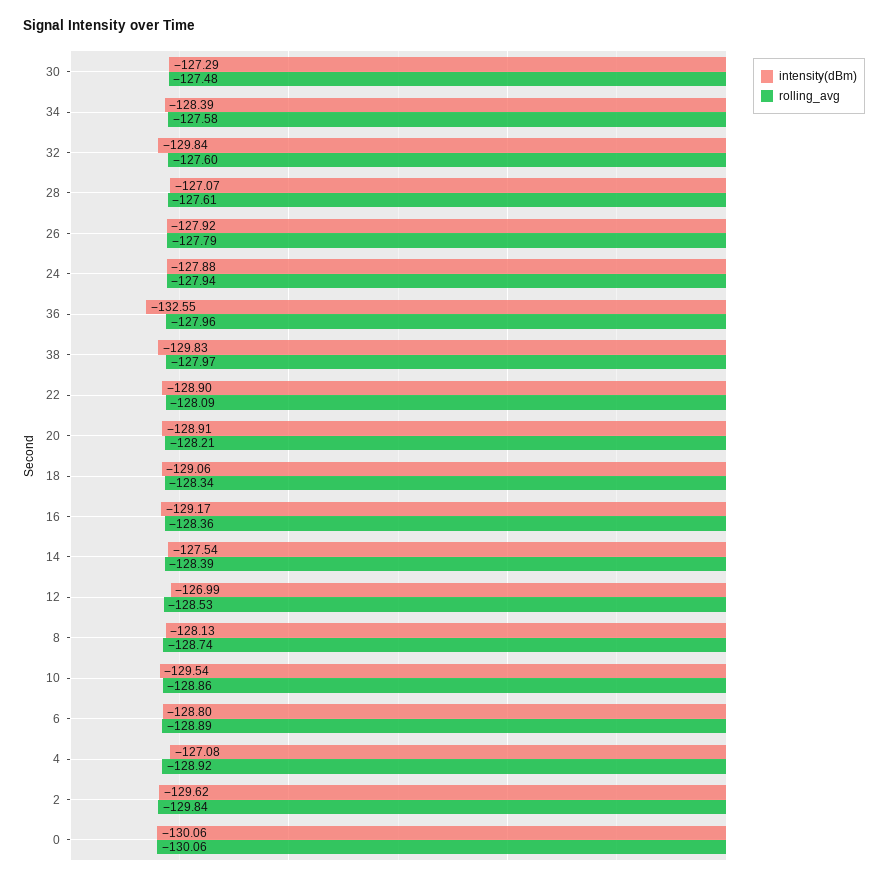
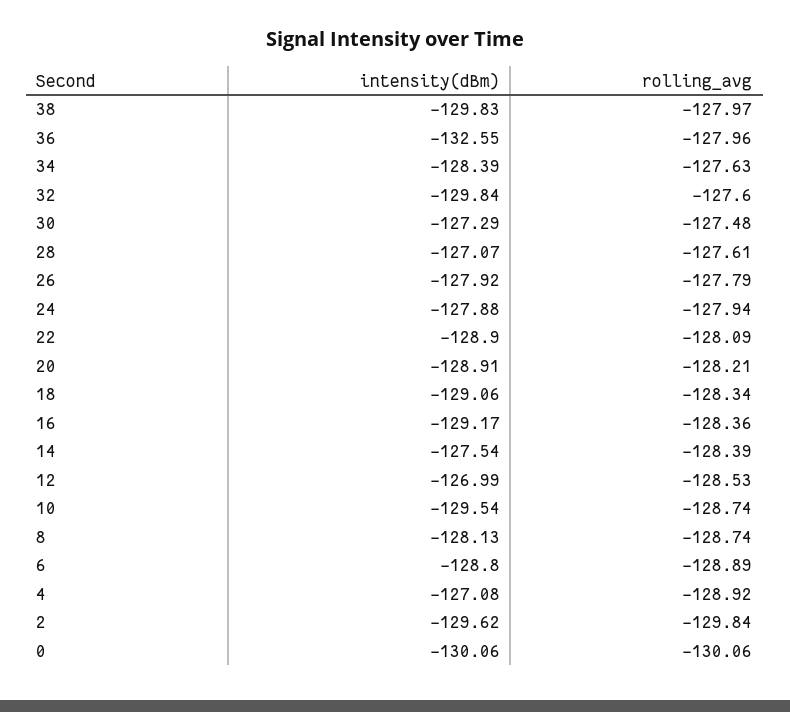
  {
    "intensity(dBm)": {
      "30": -127.29,
      "34": -128.39,
      "32": -129.84,
      "28": -127.07,
      "26": -127.92,
      "24": -127.88,
      "36": -132.55,
      "38": -129.83,
      "22": -128.9,
      "20": -128.91,
      "18": -129.06,
      "16": -129.17,
      "14": -127.54,
      "12": -126.99,
      "8": -128.13,
      "10": -129.54,
      "6": -128.8,
      "4": -127.08,
      "2": -129.62,
      "0": -130.06
    },
    "rolling_avg": {
      "30": -127.48,
-     "34": -127.58,
+     "34": -127.63,
      "32": -127.6,
      "28": -127.61,
      "26": -127.79,
      "24": -127.94,
      "36": -127.96,
      "38": -127.97,
      "22": -128.09,
      "20": -128.21,
      "18": -128.34,
      "16": -128.36,
      "14": -128.39,
      "12": -128.53,
      "8": -128.74,
-     "10": -128.86,
+     "10": -128.74,
      "6": -128.89,
      "4": -128.92,
      "2": -129.84,
      "0": -130.06
    }
  }

